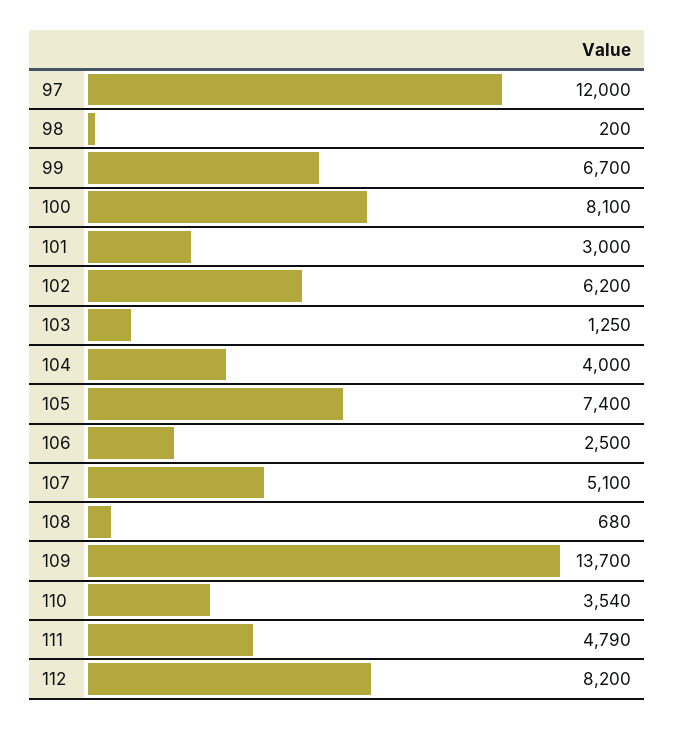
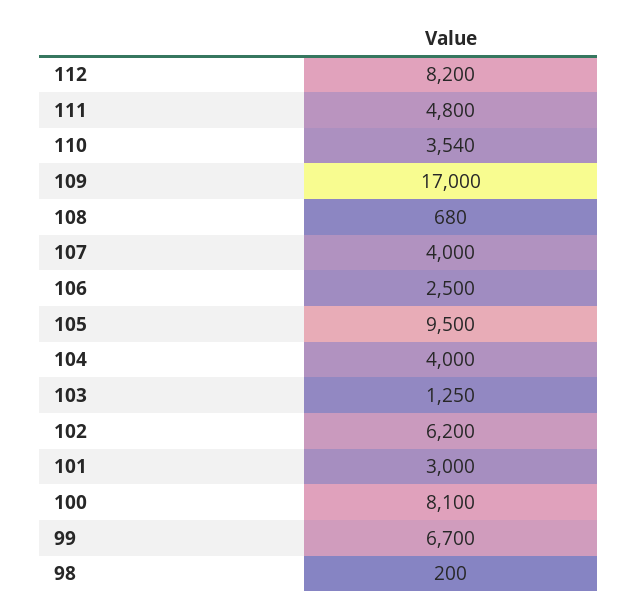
  {
-   "97": 12000,
    "98": 200,
    "99": 6700,
    "100": 8100,
    "101": 3000,
    "102": 6200,
    "103": 1250,
    "104": 4000,
-   "105": 7400,
+   "105": 9500,
    "106": 2500,
-   "107": 5100,
+   "107": 4000,
    "108": 680,
-   "109": 13700,
+   "109": 17000,
    "110": 3540,
-   "111": 4790,
+   "111": 4800,
    "112": 8200
  }

